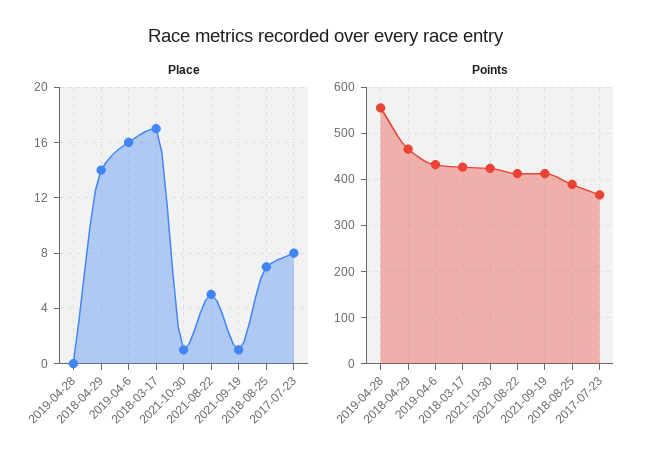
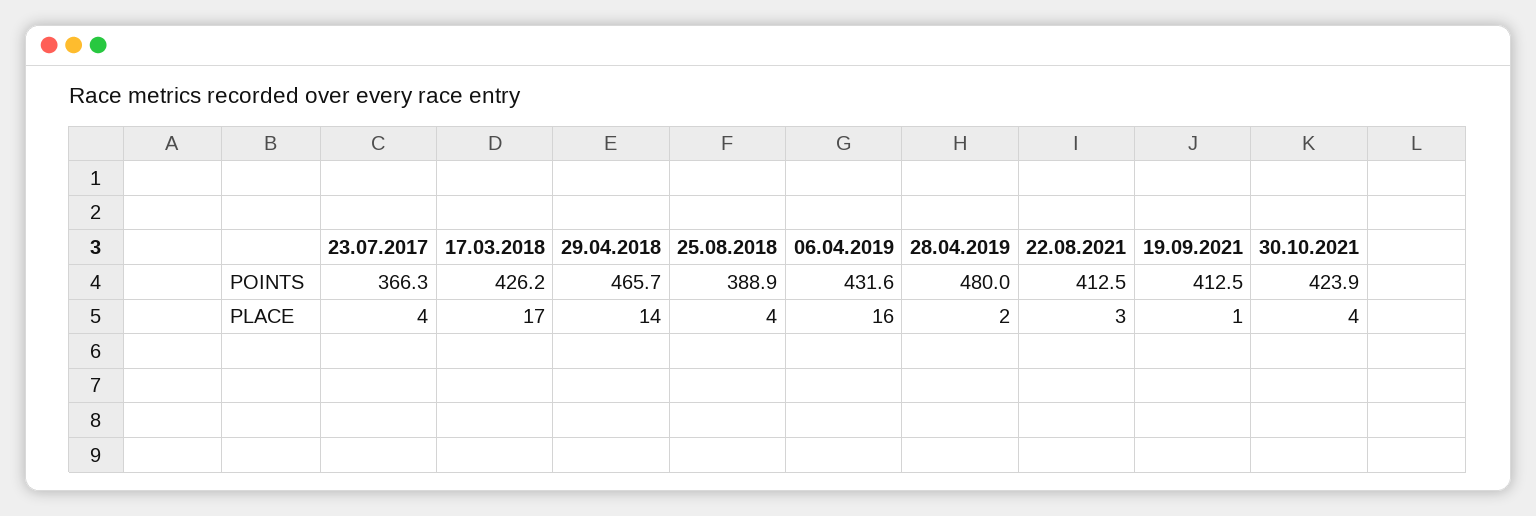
  {
    "Place": {
-     "2019-04-28": 0,
+     "2019-04-28": 2,
      "2018-04-29": 14,
      "2019-04-6": 16,
      "2018-03-17": 17,
-     "2021-10-30": 1,
+     "2021-10-30": 4,
-     "2021-08-22": 5,
+     "2021-08-22": 3,
      "2021-09-19": 1,
-     "2018-08-25": 7,
+     "2018-08-25": 4,
-     "2017-07-23": 8
+     "2017-07-23": 4
    },
    "Points": {
-     "2019-04-28": 560,
+     "2019-04-28": 480,
      "2018-04-29": 465.7,
      "2019-04-6": 431.6,
      "2018-03-17": 426.2,
      "2021-10-30": 423.9,
      "2021-08-22": 412.5,
      "2021-09-19": 412.5,
      "2018-08-25": 388.9,
      "2017-07-23": 366.3
    }
  }

